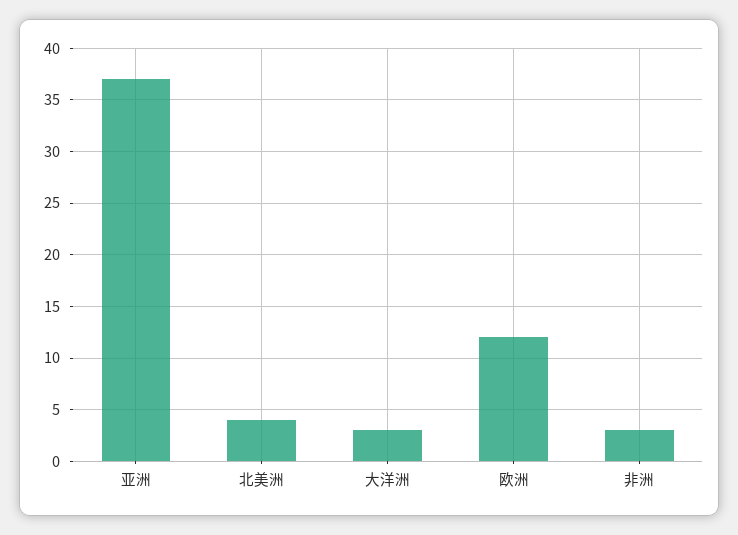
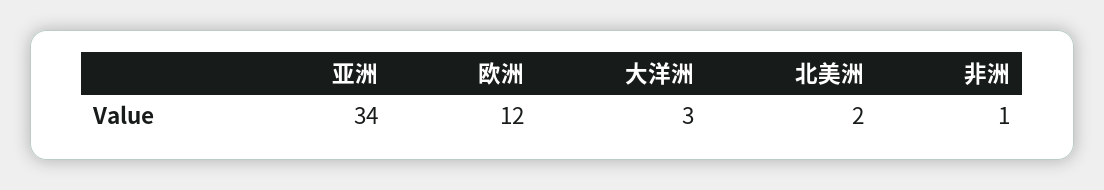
  {
-   "亚洲": 37,
+   "亚洲": 34,
-   "北美洲": 4,
+   "北美洲": 2,
    "大洋洲": 3,
    "欧洲": 12,
-   "非洲": 3
+   "非洲": 1
  }

